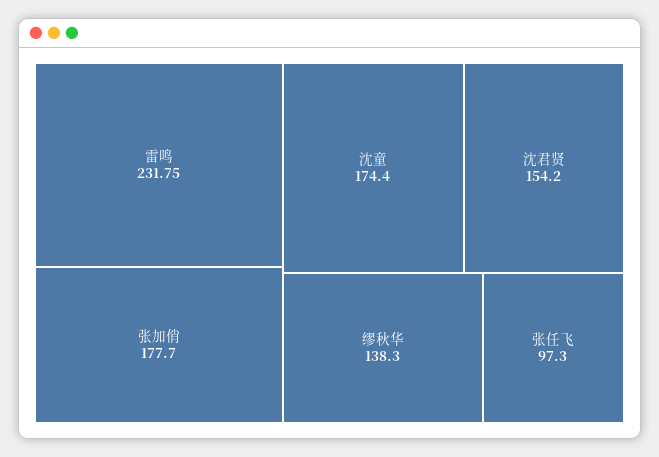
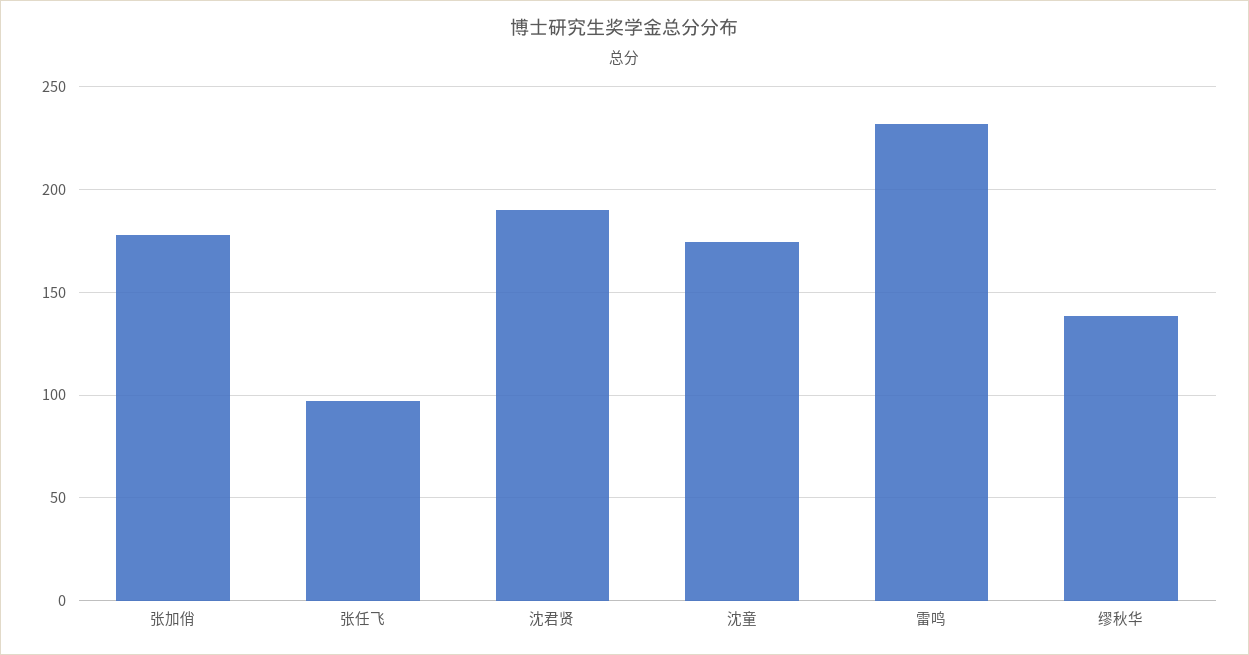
  {
    "雷鸣": 231.75,
    "张加俏": 177.7,
    "沈童": 174.4,
-   "沈君贤": 154.2,
+   "沈君贤": 190,
    "缪秋华": 138.3,
    "张任飞": 97.3
  }

